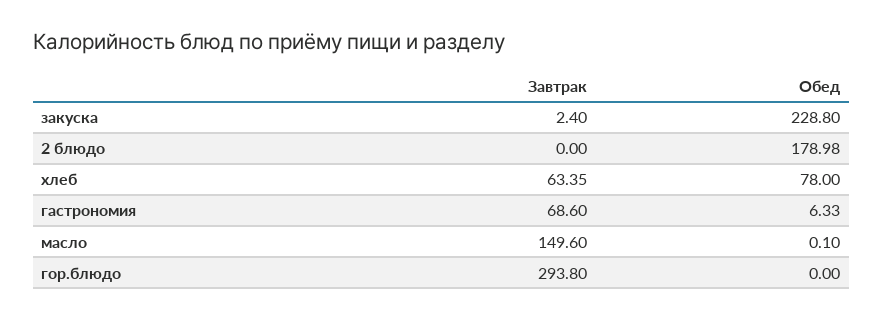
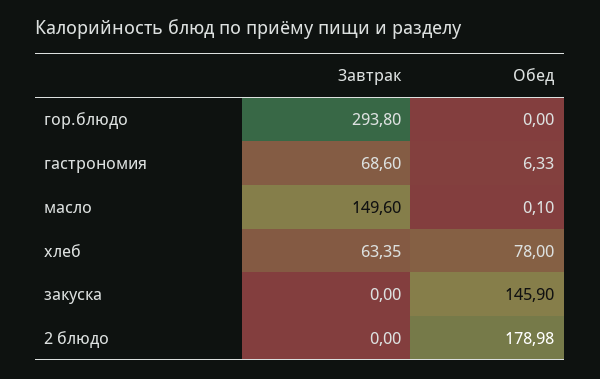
  {
    "Завтрак": {
-     "закуска": 2.4,
+     "закуска": 0,
      "2 блюдо": 0,
      "хлеб": 63.35,
      "гастрономия": 68.6,
      "масло": 149.6,
      "гор.блюдо": 293.8
    },
    "Обед": {
-     "закуска": 228.8,
+     "закуска": 145.9,
      "2 блюдо": 178.98,
      "хлеб": 78,
      "гастрономия": 6.33,
      "масло": 0.1,
      "гор.блюдо": 0
    }
  }

